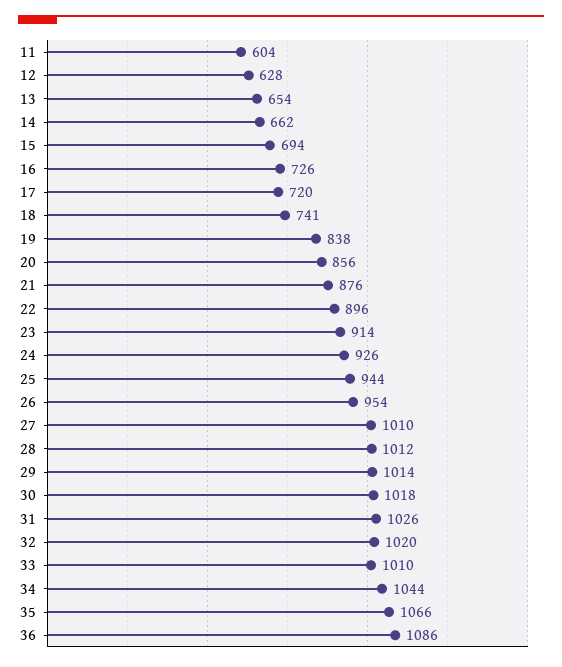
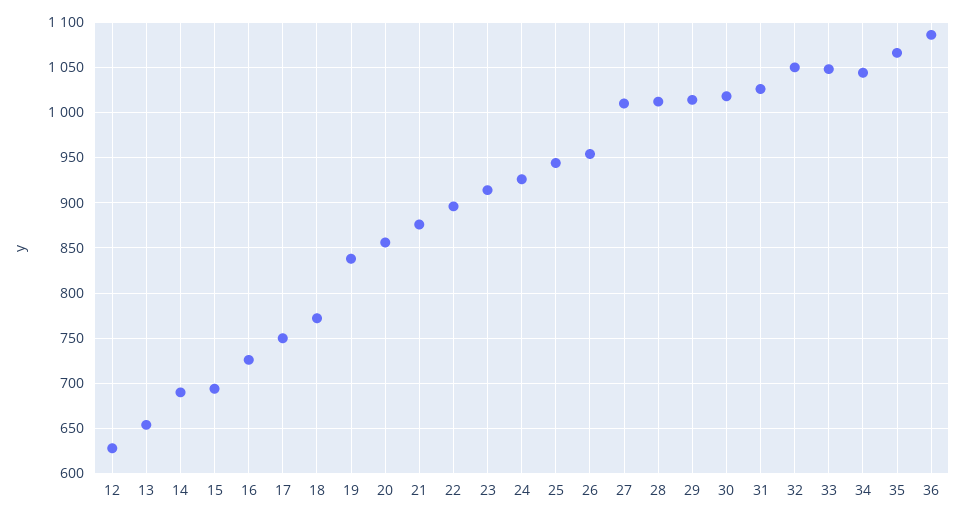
  {
-   "11": 604,
    "12": 628,
    "13": 654,
-   "14": 662,
+   "14": 690,
    "15": 694,
    "16": 726,
-   "17": 720,
+   "17": 750,
-   "18": 741,
+   "18": 770,
    "19": 838,
    "20": 856,
    "21": 876,
    "22": 896,
    "23": 914,
    "24": 926,
    "25": 944,
    "26": 954,
    "27": 1010,
    "28": 1012,
    "29": 1014,
    "30": 1018,
    "31": 1026,
-   "32": 1020,
+   "32": 1050,
-   "33": 1010,
+   "33": 1050,
    "34": 1044,
    "35": 1066,
    "36": 1086
  }

